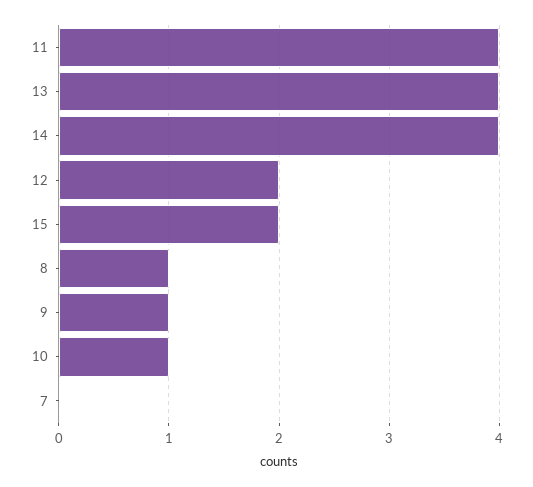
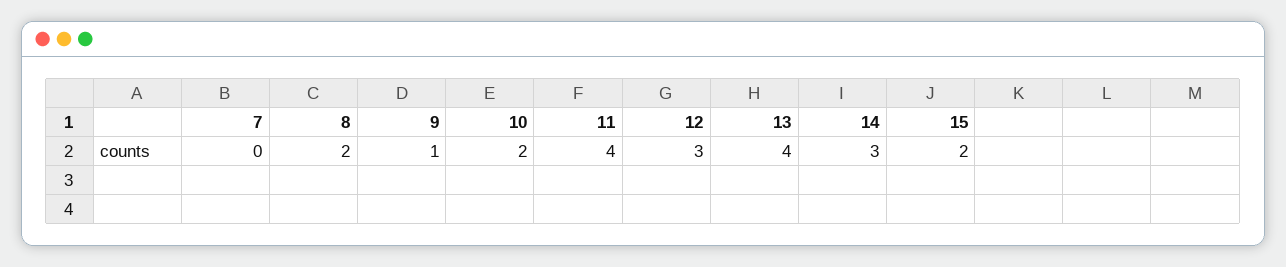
  {
    "11": 4,
    "13": 4,
-   "14": 4,
+   "14": 3,
-   "12": 2,
+   "12": 3,
    "15": 2,
-   "8": 1,
+   "8": 2,
    "9": 1,
-   "10": 1,
+   "10": 2,
    "7": 0
  }

